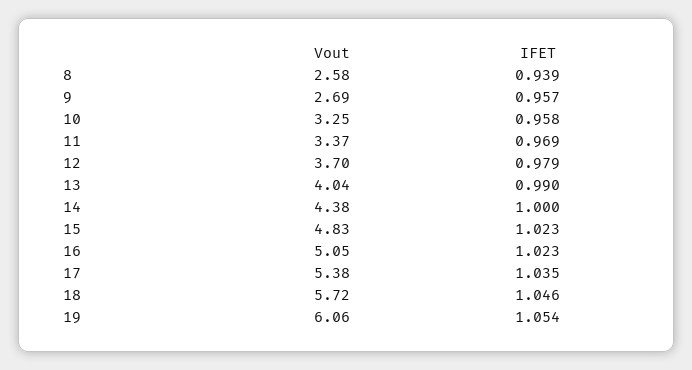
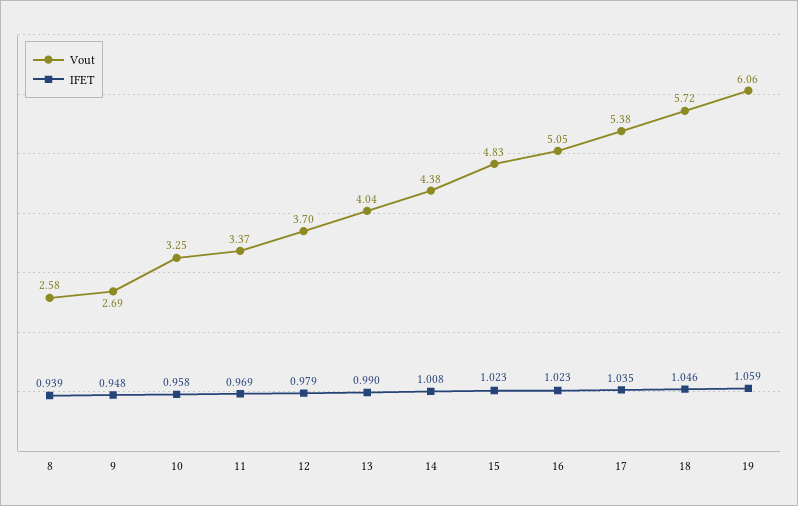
  {
    "Vout": {
      "8": 2.58,
      "9": 2.69,
      "10": 3.25,
      "11": 3.37,
      "12": 3.7,
      "13": 4.04,
      "14": 4.38,
      "15": 4.83,
      "16": 5.05,
      "17": 5.38,
      "18": 5.72,
      "19": 6.06
    },
    "IFET": {
      "8": 0.939,
-     "9": 0.957,
+     "9": 0.948,
      "10": 0.958,
      "11": 0.969,
      "12": 0.979,
      "13": 0.99,
-     "14": 1,
+     "14": 1.008,
      "15": 1.023,
      "16": 1.023,
      "17": 1.035,
      "18": 1.046,
-     "19": 1.054
+     "19": 1.059
    }
  }

